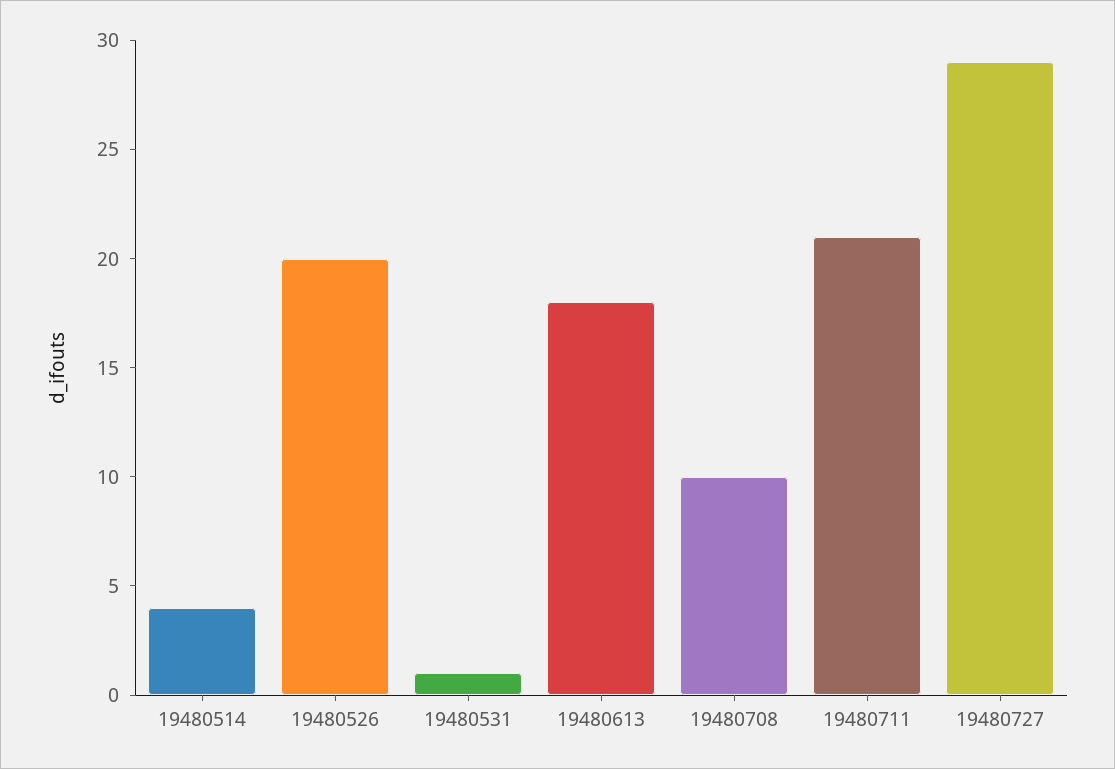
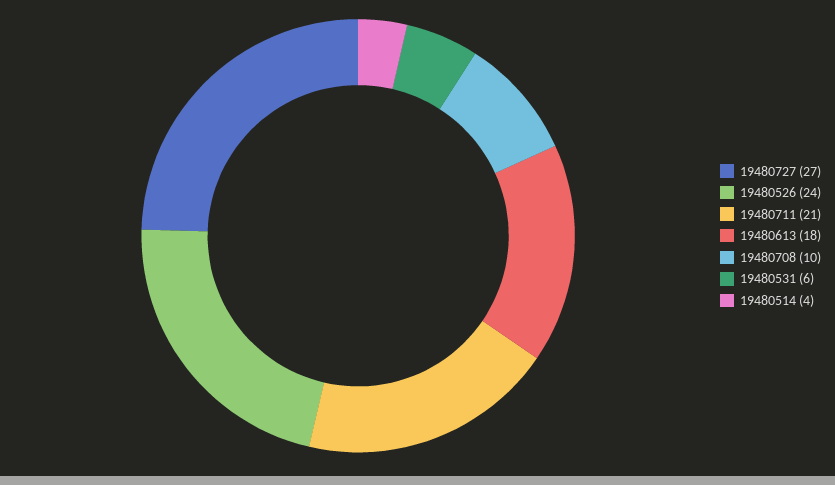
  {
    "19480514": 4,
-   "19480526": 20,
+   "19480526": 24,
-   "19480531": 1,
+   "19480531": 6,
    "19480613": 18,
    "19480708": 10,
    "19480711": 21,
-   "19480727": 29
+   "19480727": 27
  }

